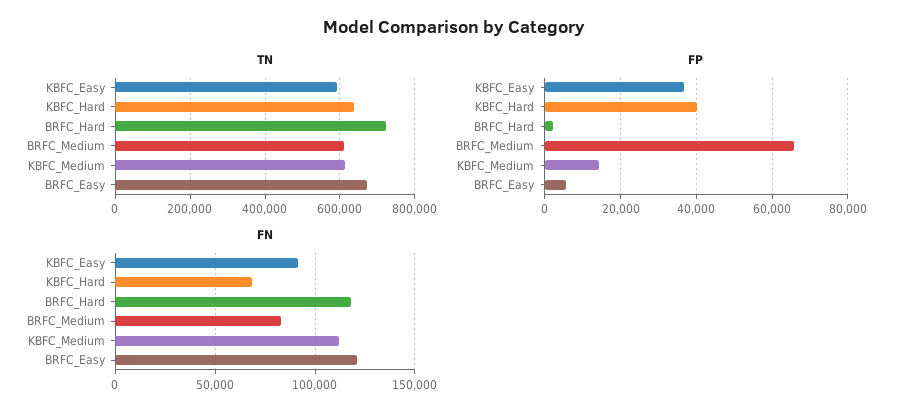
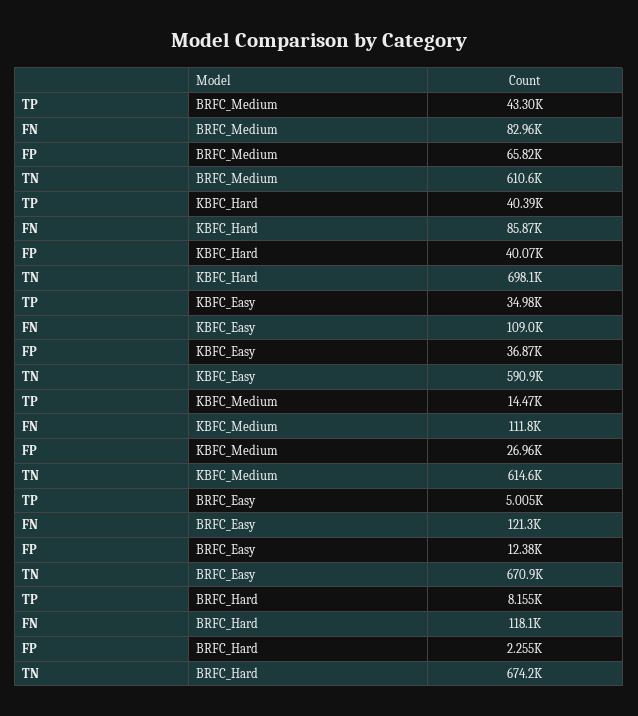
  {
    "TN": {
      "KBFC_Easy": 590900,
-     "KBFC_Hard": 640000,
+     "KBFC_Hard": 698100,
-     "BRFC_Hard": 720000,
+     "BRFC_Hard": 674200,
      "BRFC_Medium": 610600,
      "KBFC_Medium": 614600,
      "BRFC_Easy": 670900
    },
    "FP": {
      "KBFC_Easy": 36870,
      "KBFC_Hard": 40070,
      "BRFC_Hard": 2255,
      "BRFC_Medium": 65820,
-     "KBFC_Medium": 14000,
+     "KBFC_Medium": 26960,
-     "BRFC_Easy": 6000
+     "BRFC_Easy": 12380
    },
    "FN": {
-     "KBFC_Easy": 90000,
+     "KBFC_Easy": 109000,
-     "KBFC_Hard": 70000,
+     "KBFC_Hard": 85870,
      "BRFC_Hard": 118100,
      "BRFC_Medium": 82960,
      "KBFC_Medium": 111800,
      "BRFC_Easy": 121300
-   }
+   },
+   "TP": {
+     "BRFC_Medium": 43300,
+     "KBFC_Hard": 40390,
+     "KBFC_Easy": 34980,
+     "KBFC_Medium": 14470,
+     "BRFC_Easy": 5005,
+     "BRFC_Hard": 8155
+   }
  }

